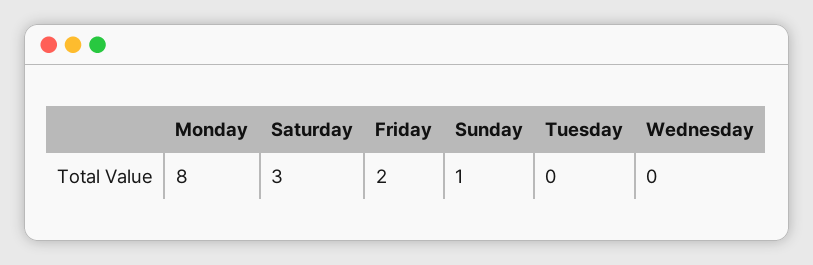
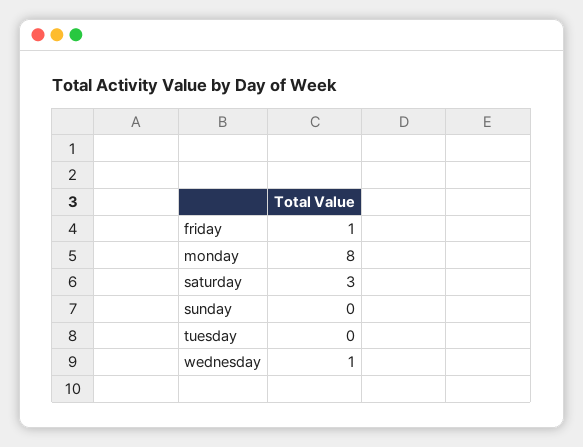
  {
    "Monday": 8,
    "Saturday": 3,
-   "Friday": 2,
+   "Friday": 1,
-   "Sunday": 1,
+   "Sunday": 0,
    "Tuesday": 0,
-   "Wednesday": 0
+   "Wednesday": 1
  }

